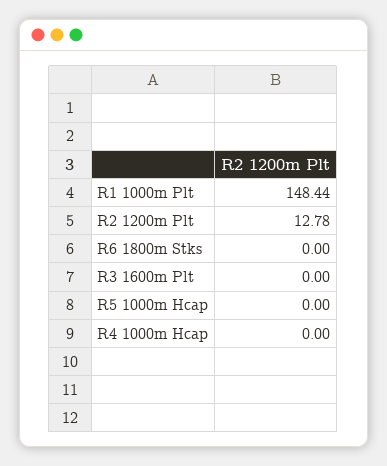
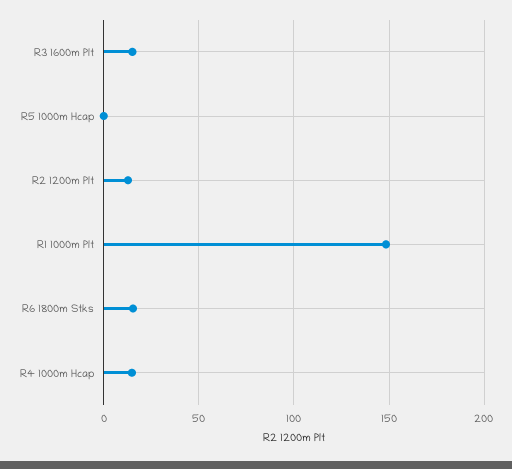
  {
    "R1 1000m Plt": 148.44,
    "R2 1200m Plt": 12.78,
-   "R6 1800m Stks": 0,
+   "R6 1800m Stks": 15,
-   "R3 1600m Plt": 0,
+   "R3 1600m Plt": 15,
    "R5 1000m Hcap": 0,
-   "R4 1000m Hcap": 0
+   "R4 1000m Hcap": 15
  }

